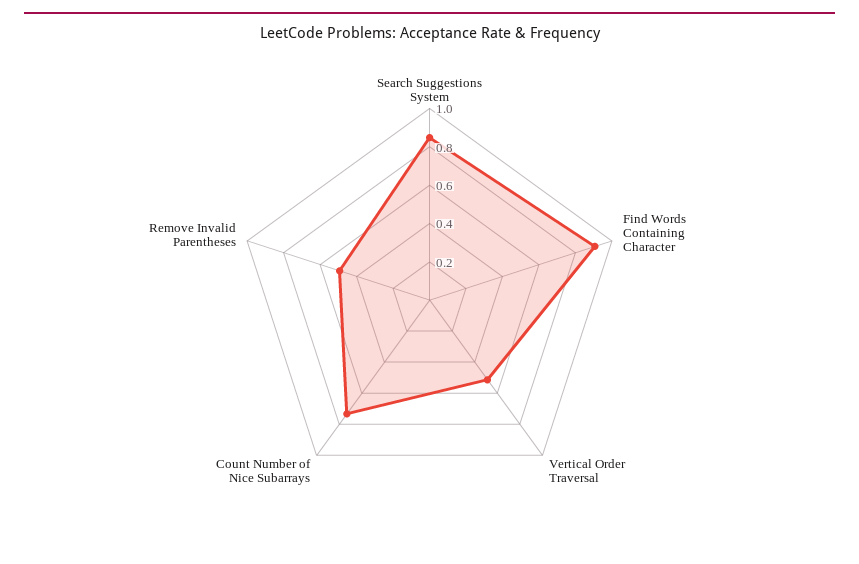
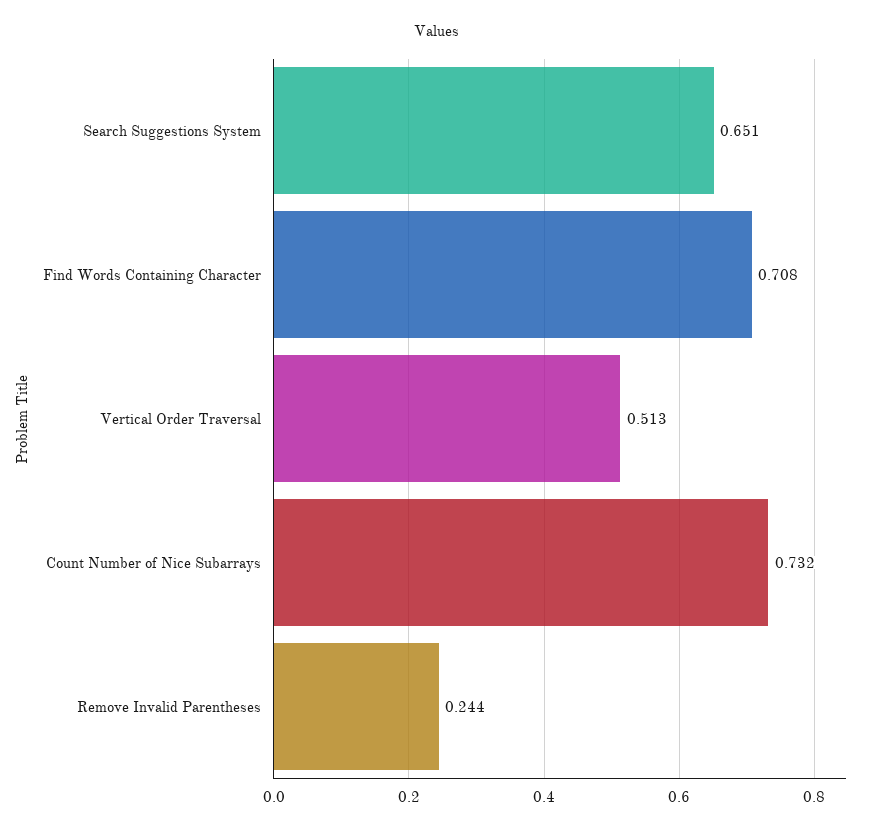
  {
-   "Search Suggestions System": 0.85,
+   "Search Suggestions System": 0.651,
-   "Find Words Containing Character": 0.9,
+   "Find Words Containing Character": 0.708,
    "Vertical Order Traversal": 0.513,
    "Count Number of Nice Subarrays": 0.732,
-   "Remove Invalid Parentheses": 0.5
+   "Remove Invalid Parentheses": 0.244
  }

